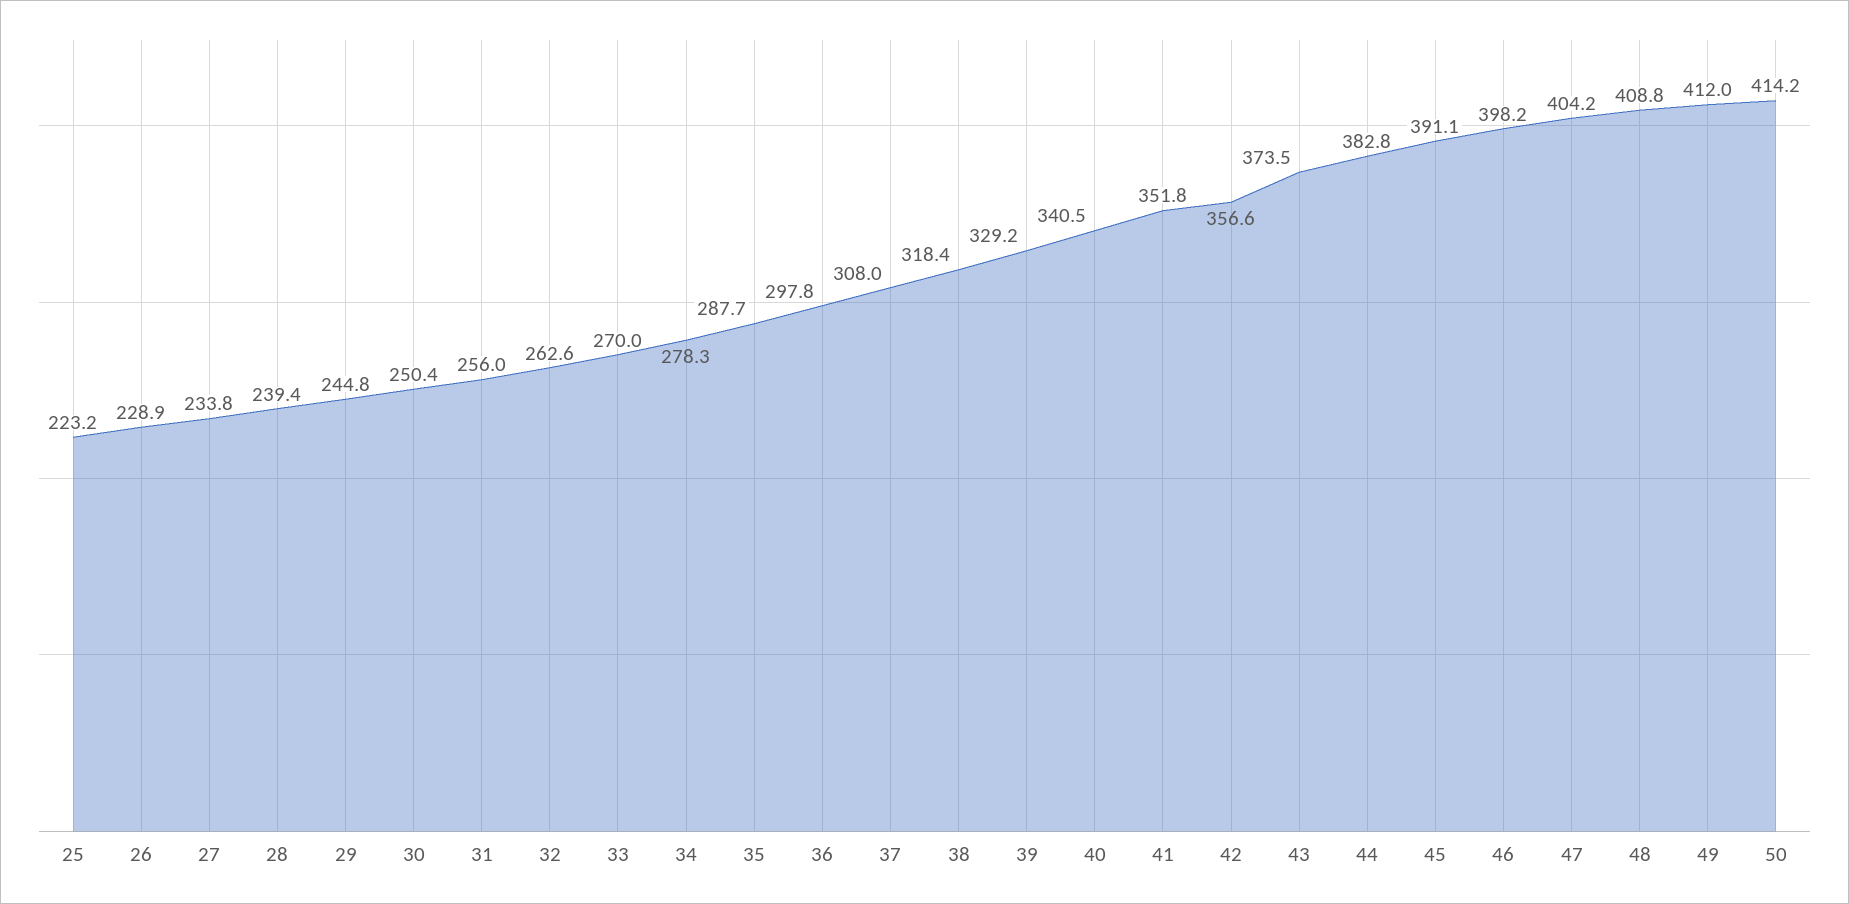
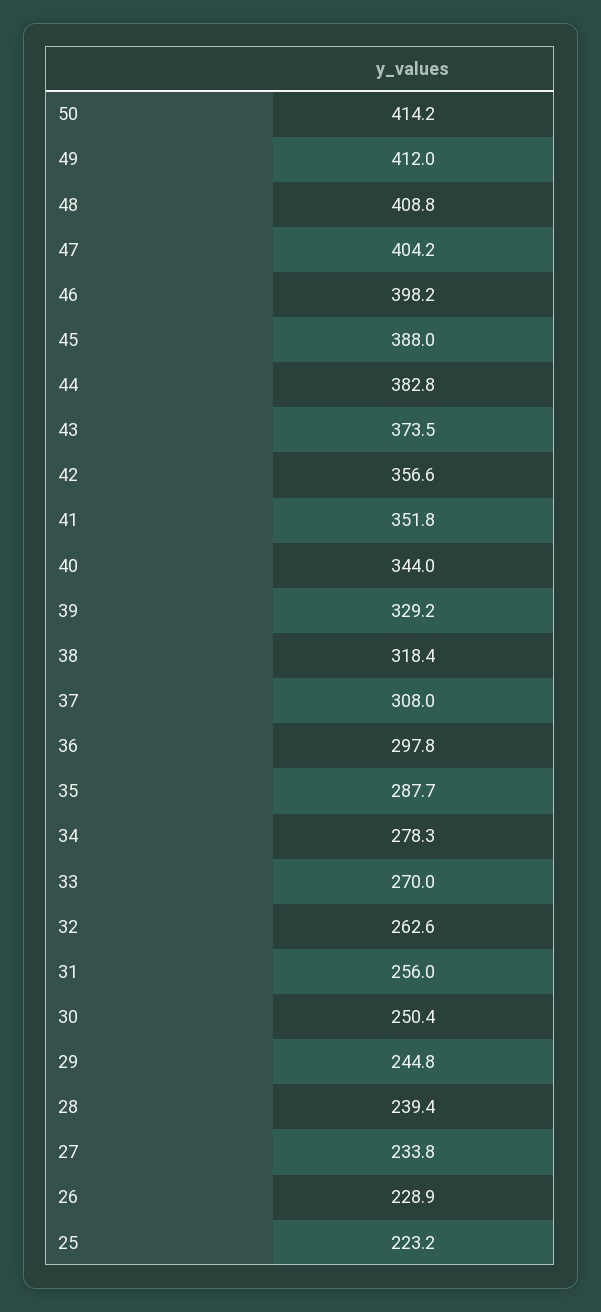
  {
    "25": 223.2,
    "26": 228.9,
    "27": 233.8,
    "28": 239.4,
    "29": 244.8,
    "30": 250.4,
    "31": 256,
    "32": 262.6,
    "33": 270,
    "34": 278.3,
    "35": 287.7,
    "36": 297.8,
    "37": 308,
    "38": 318.4,
    "39": 329.2,
-   "40": 340.5,
+   "40": 344,
    "41": 351.8,
    "42": 356.6,
    "43": 373.5,
    "44": 382.8,
-   "45": 391.1,
+   "45": 388,
    "46": 398.2,
    "47": 404.2,
    "48": 408.8,
    "49": 412,
    "50": 414.2
  }

